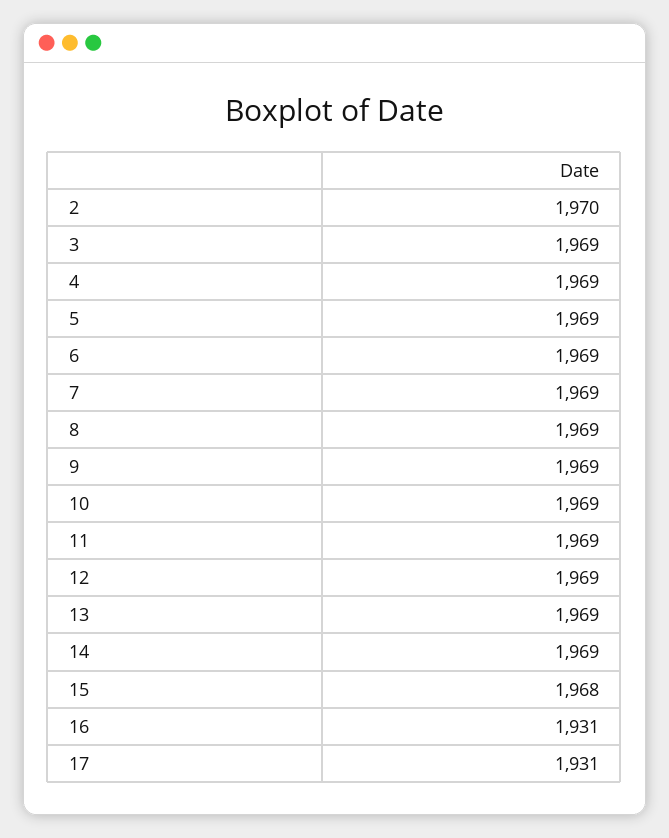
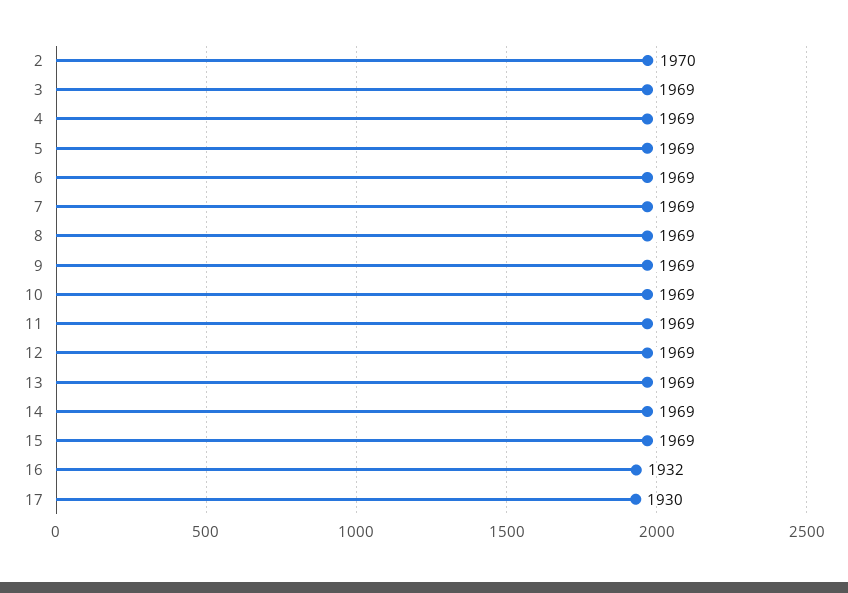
  {
    "2": 1970,
    "3": 1969,
    "4": 1969,
    "5": 1969,
    "6": 1969,
    "7": 1969,
    "8": 1969,
    "9": 1969,
    "10": 1969,
    "11": 1969,
    "12": 1969,
    "13": 1969,
    "14": 1969,
-   "15": 1968,
+   "15": 1969,
-   "16": 1931,
+   "16": 1932,
-   "17": 1931
+   "17": 1930
  }

